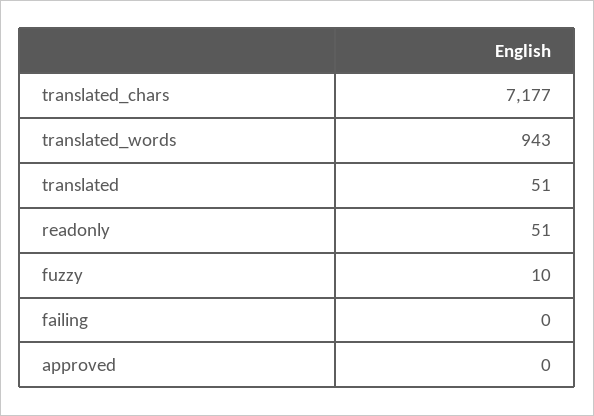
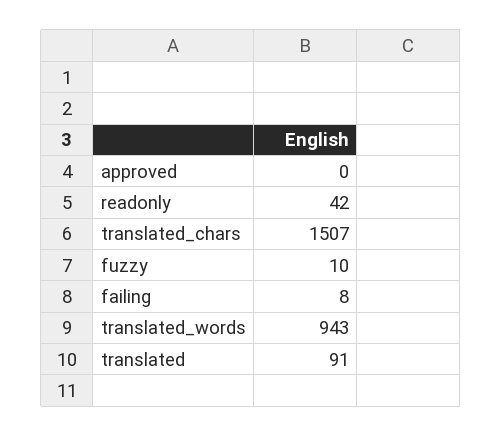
  {
-   "translated_chars": 7177,
+   "translated_chars": 1507,
    "translated_words": 943,
-   "translated": 51,
+   "translated": 91,
-   "readonly": 51,
+   "readonly": 42,
    "fuzzy": 10,
-   "failing": 0,
+   "failing": 8,
    "approved": 0
  }

